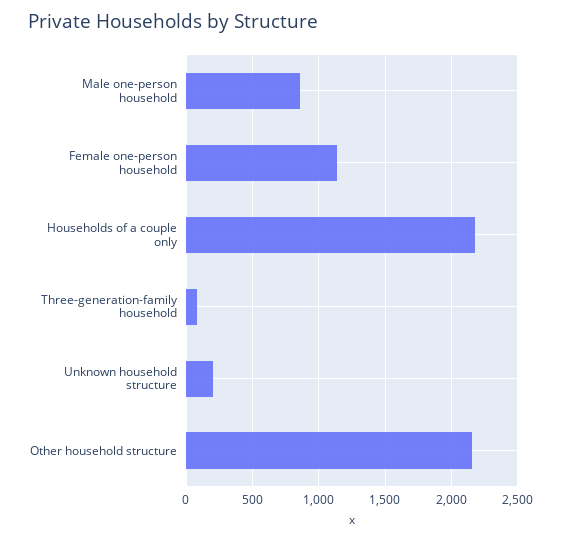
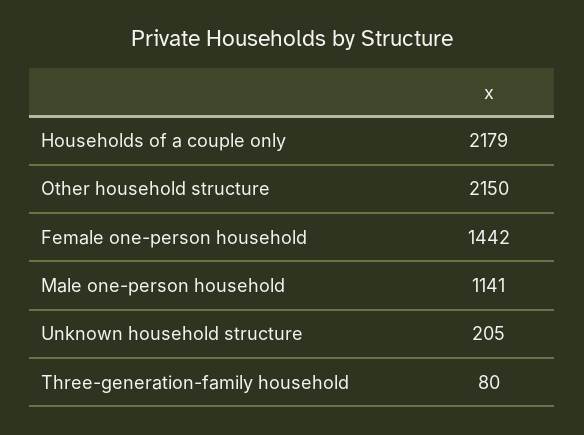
  {
-   "Male one-person household": 850,
+   "Male one-person household": 1141,
-   "Female one-person household": 1150,
+   "Female one-person household": 1442,
    "Households of a couple only": 2179,
    "Three-generation-family household": 80,
    "Unknown household structure": 205,
    "Other household structure": 2150
  }

